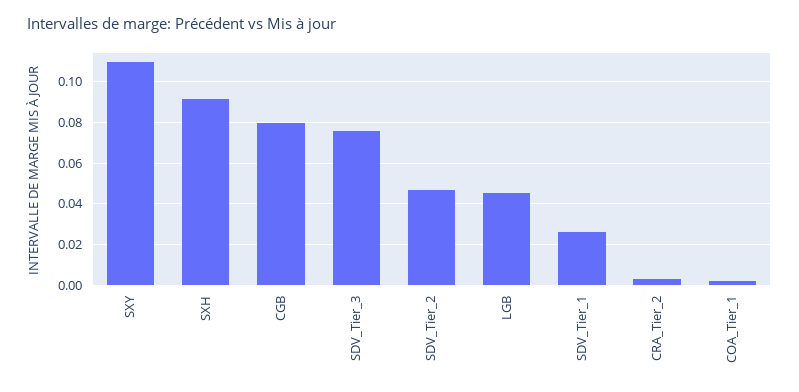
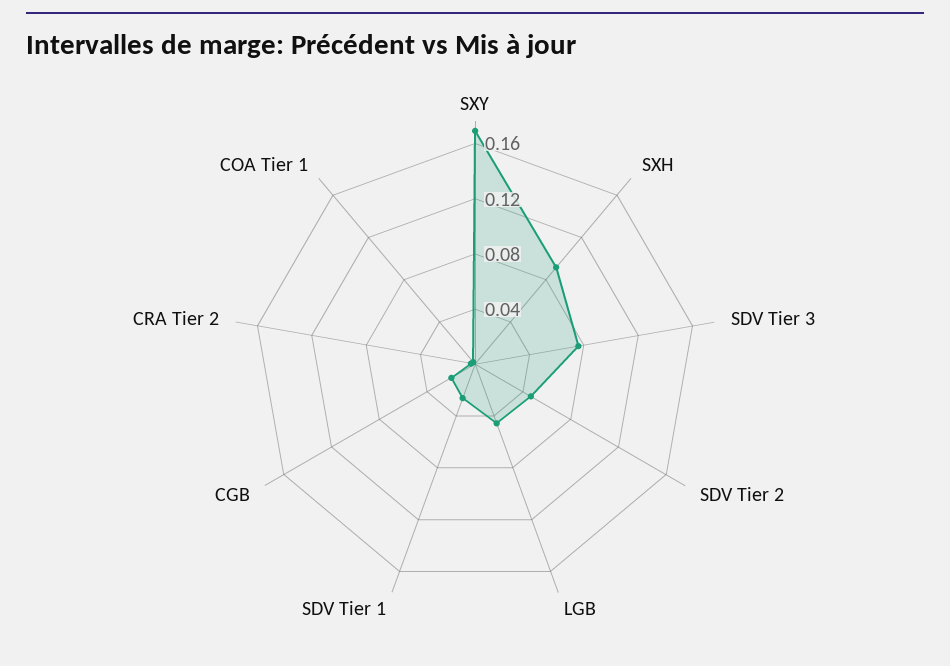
  {
-   "SXY": 0.11,
+   "SXY": 0.17,
    "SXH": 0.09,
-   "CGB": 0.08,
+   "CGB": 0.02,
    "SDV_Tier_3": 0.075,
    "SDV_Tier_2": 0.045,
    "LGB": 0.045,
    "SDV_Tier_1": 0.025,
    "CRA_Tier_2": 0.005,
    "COA_Tier_1": 0
  }

